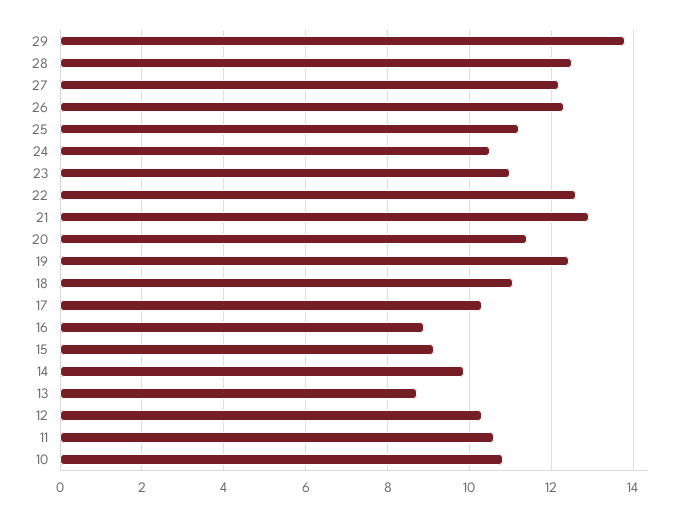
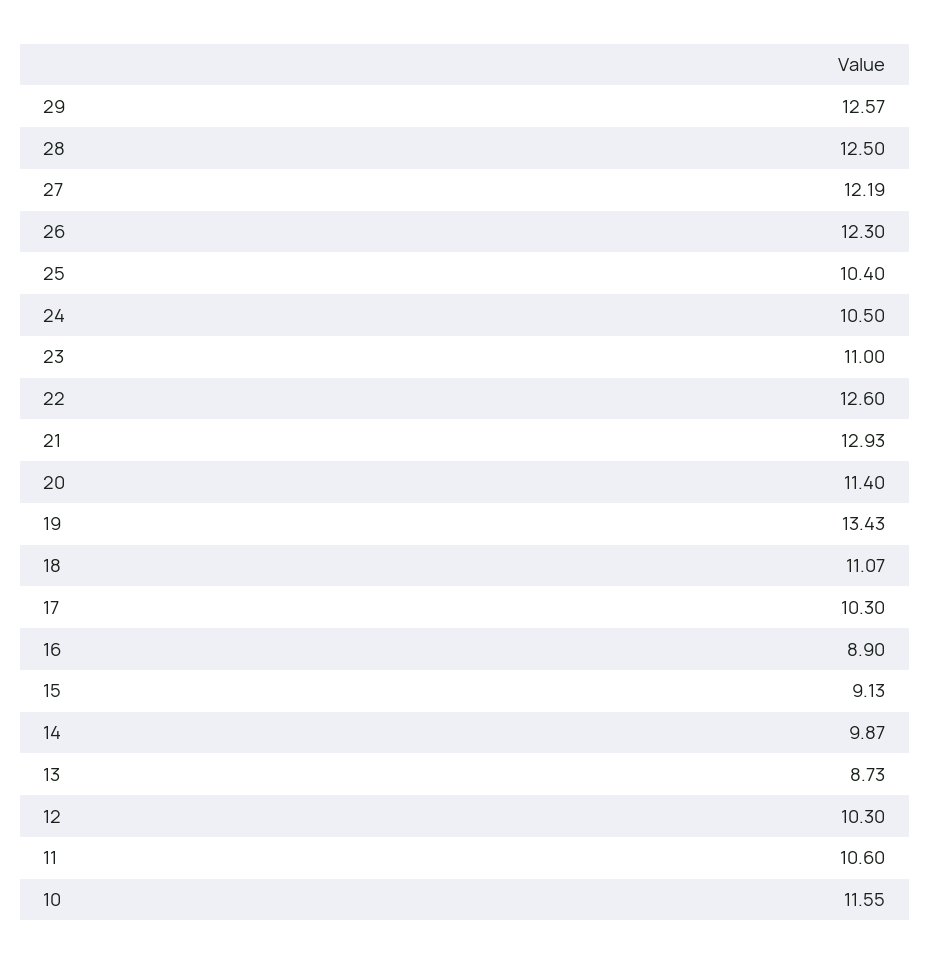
  {
-   "29": 13.8,
+   "29": 12.57,
    "28": 12.5,
    "27": 12.19,
    "26": 12.3,
-   "25": 11.2,
+   "25": 10.4,
    "24": 10.5,
    "23": 11,
    "22": 12.6,
    "21": 12.93,
    "20": 11.4,
-   "19": 12.4,
+   "19": 13.43,
    "18": 11.07,
    "17": 10.3,
    "16": 8.9,
    "15": 9.13,
    "14": 9.87,
    "13": 8.73,
    "12": 10.3,
    "11": 10.6,
-   "10": 10.8
+   "10": 11.55
  }

